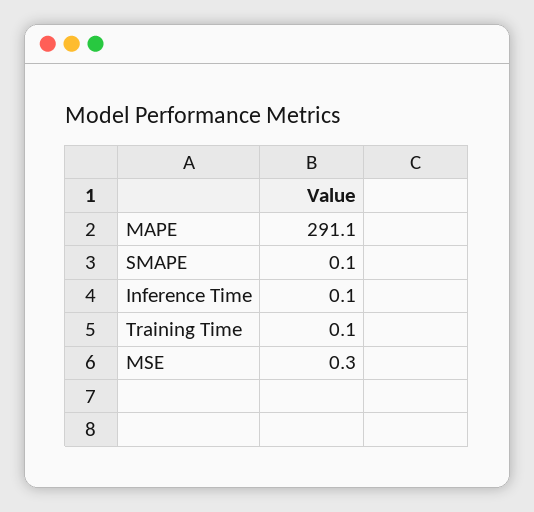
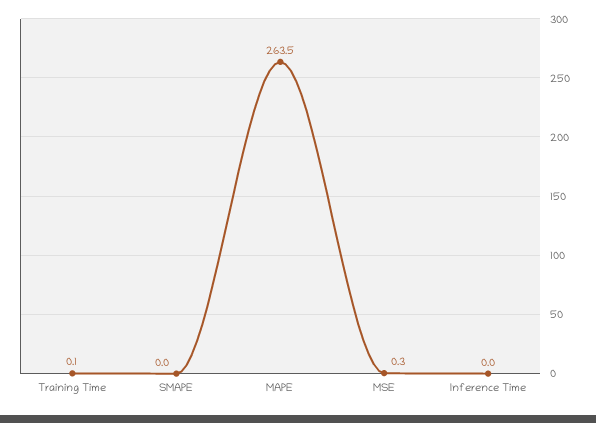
  {
-   "MAPE": 291.1,
+   "MAPE": 263.5,
-   "SMAPE": 0.1,
+   "SMAPE": 0,
-   "Inference Time": 0.1,
+   "Inference Time": 0,
    "Training Time": 0.1,
    "MSE": 0.3
  }

